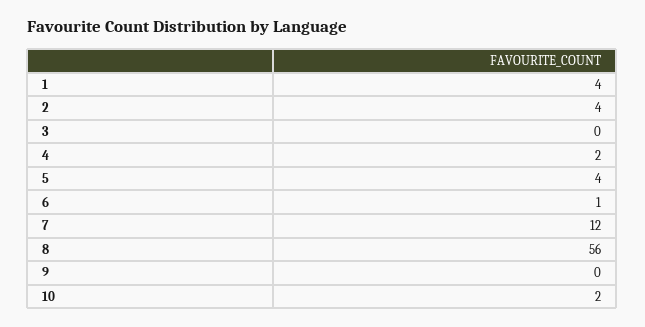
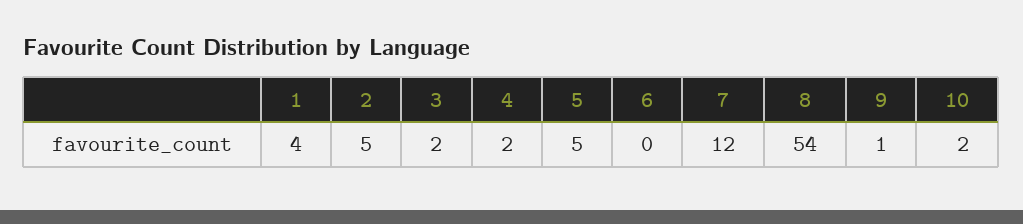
  {
    "1": 4,
-   "2": 4,
+   "2": 5,
-   "3": 0,
+   "3": 2,
    "4": 2,
-   "5": 4,
+   "5": 5,
-   "6": 1,
+   "6": 0,
    "7": 12,
-   "8": 56,
+   "8": 54,
-   "9": 0,
+   "9": 1,
    "10": 2
  }

